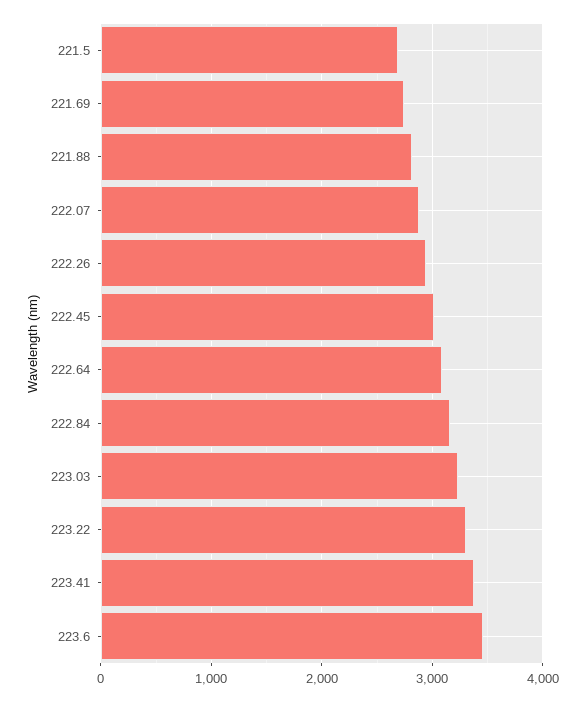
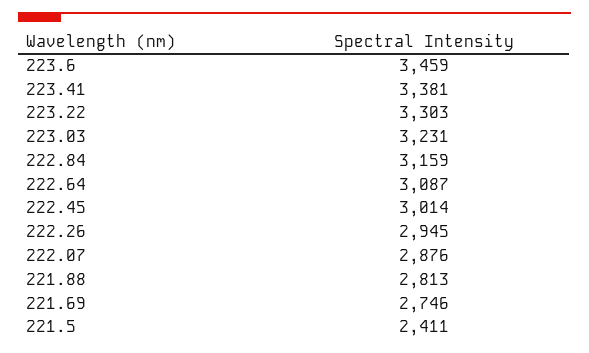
  {
-   "221.5": 2700,
+   "221.5": 2411,
    "221.69": 2746,
    "221.88": 2813,
    "222.07": 2876,
    "222.26": 2945,
    "222.45": 3014,
    "222.64": 3087,
    "222.84": 3159,
    "223.03": 3231,
    "223.22": 3303,
    "223.41": 3381,
    "223.6": 3459
  }

